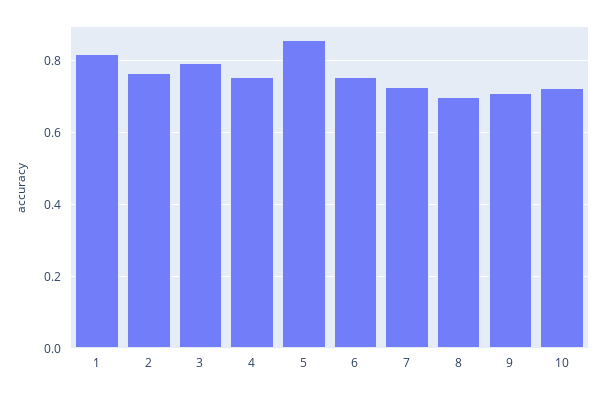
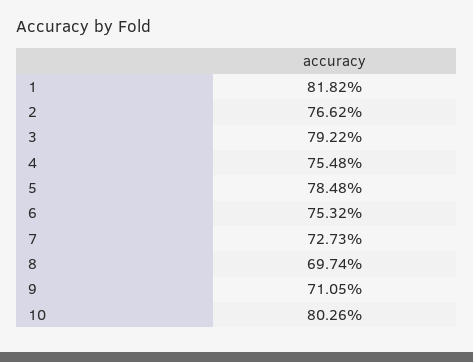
  {
    "1": 0.8182,
    "2": 0.7662,
    "3": 0.7922,
    "4": 0.7548,
-   "5": 0.86,
+   "5": 0.7848,
    "6": 0.7532,
    "7": 0.7273,
    "8": 0.6974,
    "9": 0.7105,
-   "10": 0.72
+   "10": 0.8026
  }

